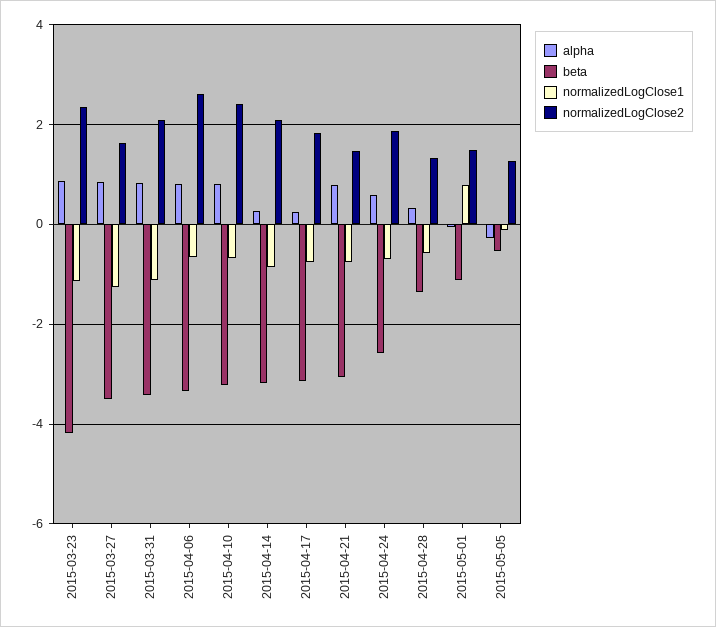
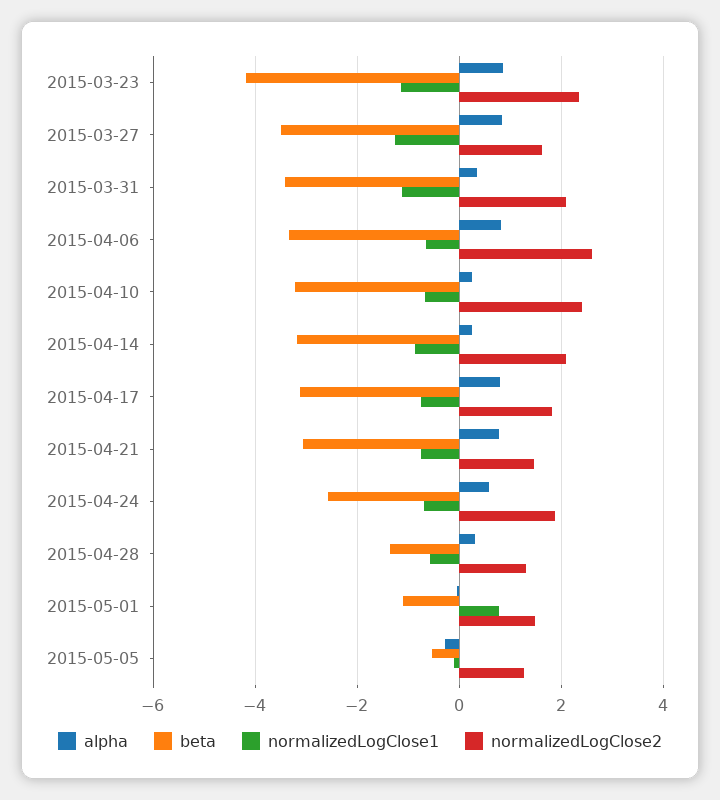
  {
    "alpha": {
      "2015-03-23": 0.8,
      "2015-03-27": 0.8,
-     "2015-03-31": 0.8,
+     "2015-03-31": 0.4,
      "2015-04-06": 0.8,
-     "2015-04-10": 0.8,
+     "2015-04-10": 0.2,
      "2015-04-14": 0.2,
-     "2015-04-17": 0.2,
+     "2015-04-17": 0.8,
      "2015-04-21": 0.8,
      "2015-04-24": 0.6,
      "2015-04-28": 0.4,
      "2015-05-01": 0,
      "2015-05-05": -0.2
    },
    "beta": {
      "2015-03-23": -4.2,
      "2015-03-27": -3.4,
      "2015-03-31": -3.4,
      "2015-04-06": -3.4,
      "2015-04-10": -3.2,
      "2015-04-14": -3.2,
      "2015-04-17": -3.2,
      "2015-04-21": -3,
      "2015-04-24": -2.6,
      "2015-04-28": -1.4,
      "2015-05-01": -1.2,
      "2015-05-05": -0.6
    },
    "normalizedLogClose1": {
      "2015-03-23": -1.2,
      "2015-03-27": -1.2,
      "2015-03-31": -1.2,
      "2015-04-06": -0.6,
      "2015-04-10": -0.6,
      "2015-04-14": -0.8,
      "2015-04-17": -0.8,
      "2015-04-21": -0.8,
      "2015-04-24": -0.6,
      "2015-04-28": -0.6,
      "2015-05-01": 0.8,
      "2015-05-05": -0.2
    },
    "normalizedLogClose2": {
      "2015-03-23": 2.4,
      "2015-03-27": 1.6,
      "2015-03-31": 2,
      "2015-04-06": 2.6,
      "2015-04-10": 2.4,
      "2015-04-14": 2,
      "2015-04-17": 1.8,
      "2015-04-21": 1.4,
      "2015-04-24": 1.8,
      "2015-04-28": 1.4,
      "2015-05-01": 1.4,
      "2015-05-05": 1.2
    }
  }

